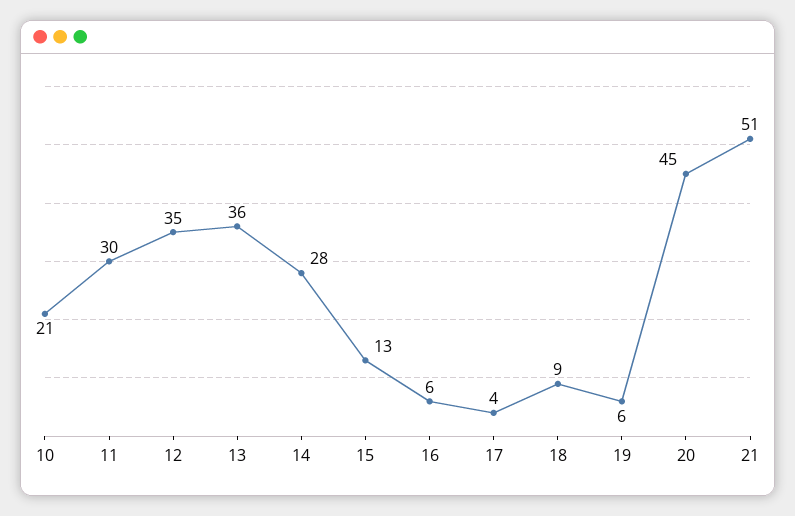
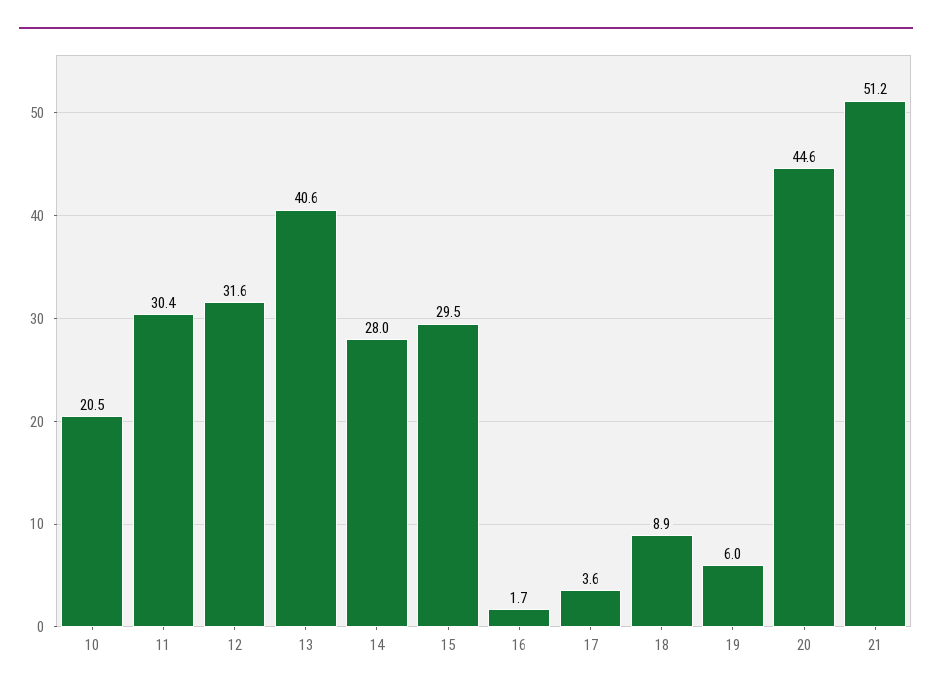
  {
    "10": 20.5,
    "11": 30.4,
-   "12": 35,
+   "12": 31.6,
-   "13": 36,
+   "13": 40.6,
    "14": 28,
-   "15": 13,
+   "15": 29.5,
-   "16": 6,
+   "16": 1.7,
    "17": 3.6,
    "18": 8.9,
    "19": 6,
    "20": 44.6,
    "21": 51.2
  }

